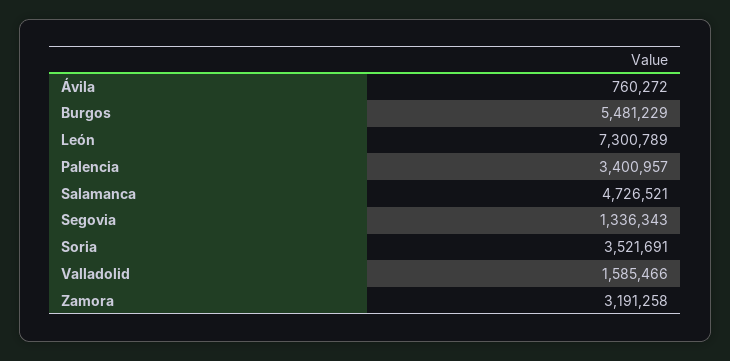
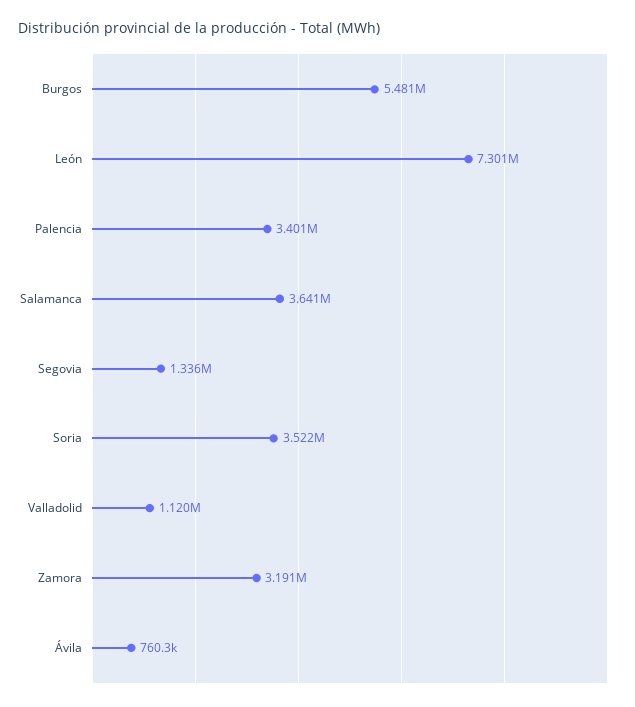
  {
    "Ávila": 760272,
    "Burgos": 5481229,
    "León": 7300789,
    "Palencia": 3400957,
-   "Salamanca": 4726521,
+   "Salamanca": 3641000,
    "Segovia": 1336343,
    "Soria": 3521691,
-   "Valladolid": 1585466,
+   "Valladolid": 1120000,
    "Zamora": 3191258
  }

